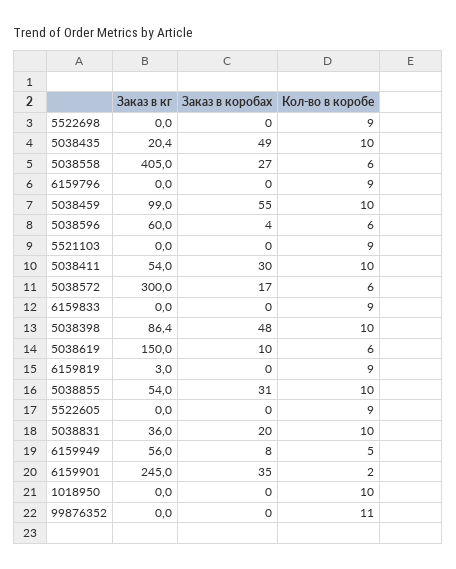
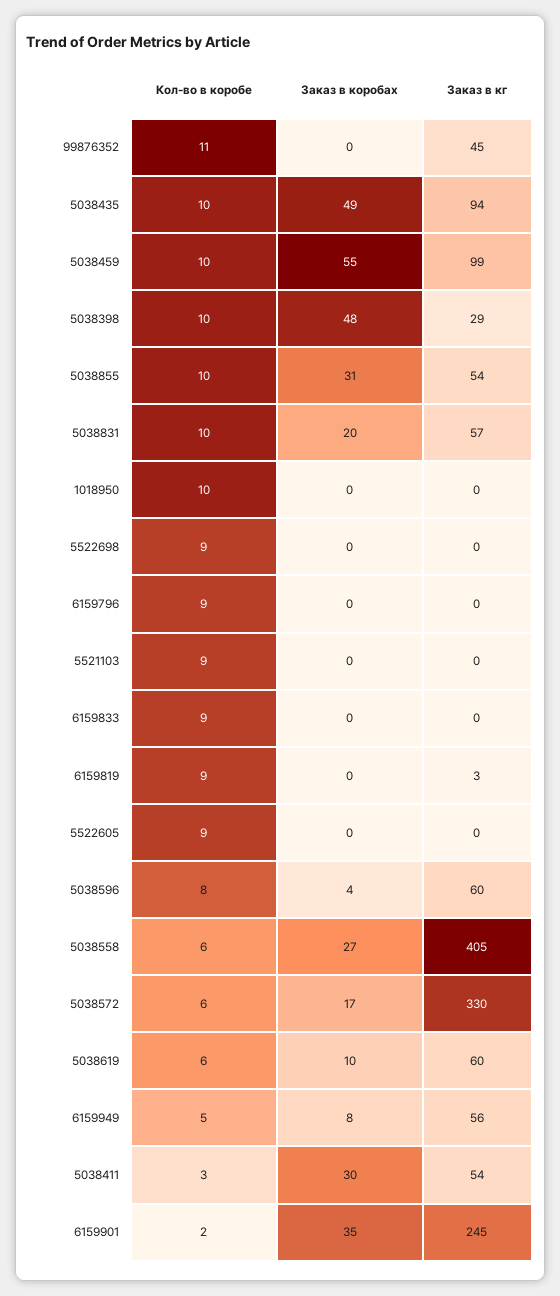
  {
    "Заказ в кг": {
      "5522698": 0,
-     "5038435": 20.4,
+     "5038435": 94,
      "5038558": 405,
      "6159796": 0,
      "5038459": 99,
      "5038596": 60,
      "5521103": 0,
      "5038411": 54,
-     "5038572": 300,
+     "5038572": 330,
      "6159833": 0,
-     "5038398": 86.4,
+     "5038398": 29,
-     "5038619": 150,
+     "5038619": 60,
      "6159819": 3,
      "5038855": 54,
      "5522605": 0,
-     "5038831": 36,
+     "5038831": 57,
      "6159949": 56,
      "6159901": 245,
      "1018950": 0,
-     "99876352": 0
+     "99876352": 45
    },
    "Заказ в коробах": {
      "5522698": 0,
      "5038435": 49,
      "5038558": 27,
      "6159796": 0,
      "5038459": 55,
      "5038596": 4,
      "5521103": 0,
      "5038411": 30,
      "5038572": 17,
      "6159833": 0,
      "5038398": 48,
      "5038619": 10,
      "6159819": 0,
      "5038855": 31,
      "5522605": 0,
      "5038831": 20,
      "6159949": 8,
      "6159901": 35,
      "1018950": 0,
      "99876352": 0
    },
    "Кол-во в коробе": {
      "5522698": 9,
      "5038435": 10,
      "5038558": 6,
      "6159796": 9,
      "5038459": 10,
-     "5038596": 6,
+     "5038596": 8,
      "5521103": 9,
-     "5038411": 10,
+     "5038411": 3,
      "5038572": 6,
      "6159833": 9,
      "5038398": 10,
      "5038619": 6,
      "6159819": 9,
      "5038855": 10,
      "5522605": 9,
      "5038831": 10,
      "6159949": 5,
      "6159901": 2,
      "1018950": 10,
      "99876352": 11
    }
  }

